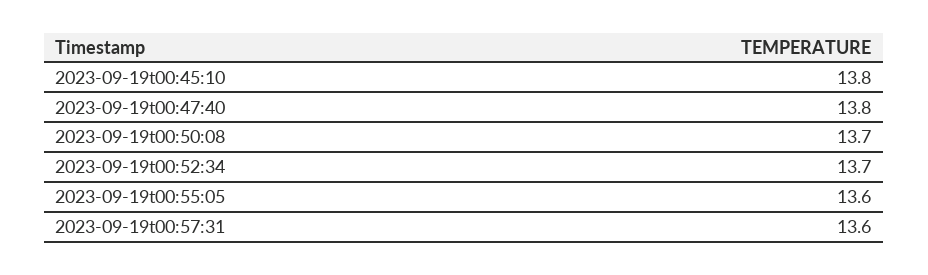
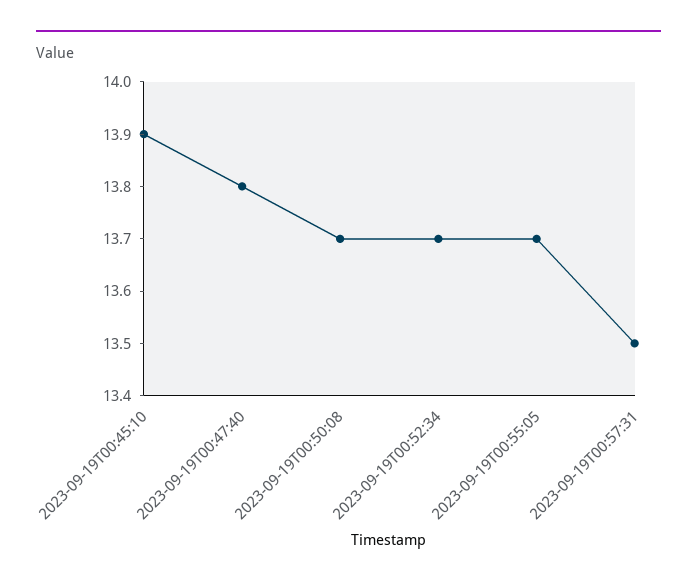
  {
-   "2023-09-19t00:45:10": 13.8,
+   "2023-09-19t00:45:10": 13.9,
    "2023-09-19t00:47:40": 13.8,
    "2023-09-19t00:50:08": 13.7,
    "2023-09-19t00:52:34": 13.7,
-   "2023-09-19t00:55:05": 13.6,
+   "2023-09-19t00:55:05": 13.7,
-   "2023-09-19t00:57:31": 13.6
+   "2023-09-19t00:57:31": 13.5
  }

